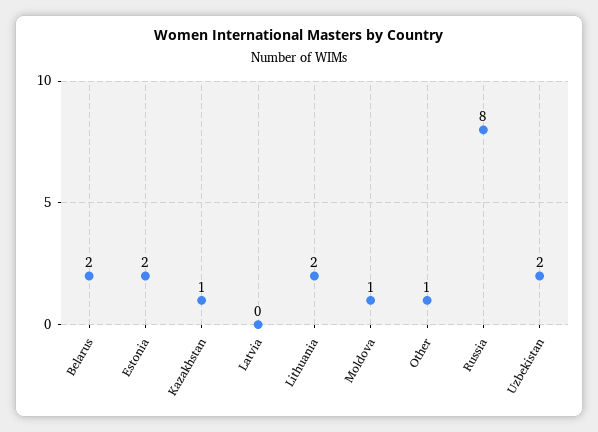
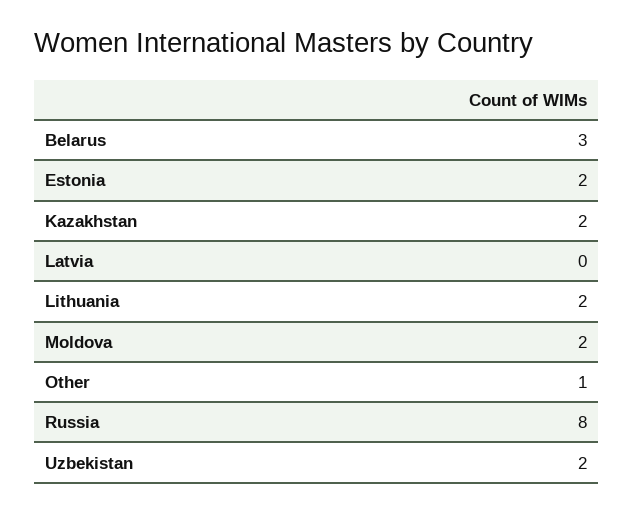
  {
-   "Belarus": 2,
+   "Belarus": 3,
    "Estonia": 2,
-   "Kazakhstan": 1,
+   "Kazakhstan": 2,
    "Latvia": 0,
    "Lithuania": 2,
-   "Moldova": 1,
+   "Moldova": 2,
    "Other": 1,
    "Russia": 8,
    "Uzbekistan": 2
  }

